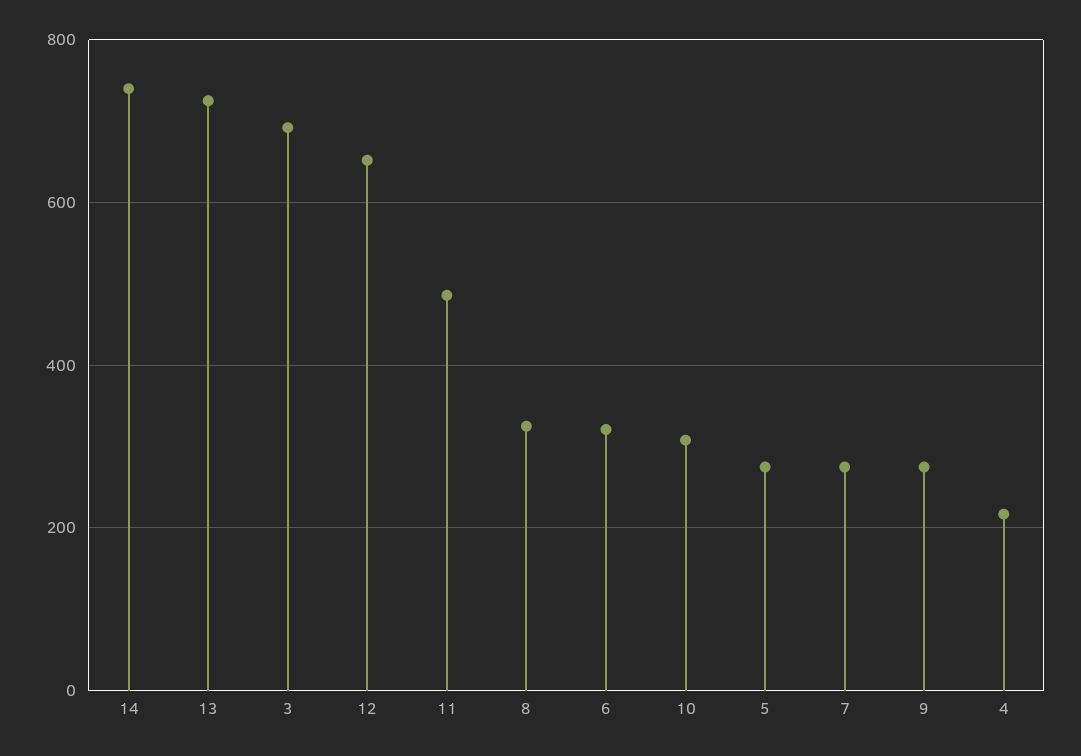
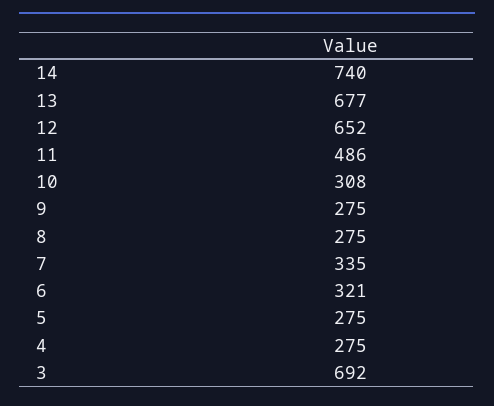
  {
    "14": 740,
-   "13": 720,
+   "13": 677,
    "3": 692,
    "12": 652,
    "11": 486,
-   "8": 320,
+   "8": 275,
    "6": 321,
    "10": 308,
    "5": 275,
-   "7": 280,
+   "7": 335,
    "9": 275,
-   "4": 220
+   "4": 275
  }

